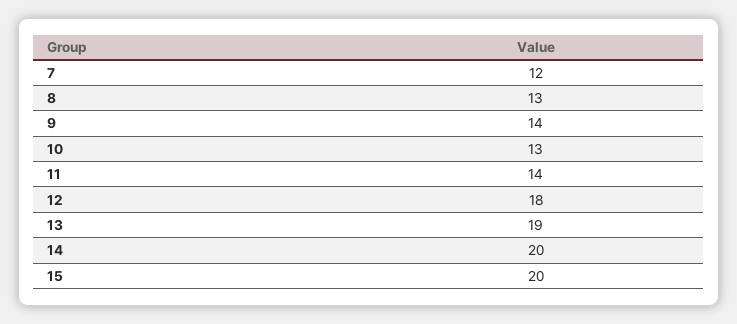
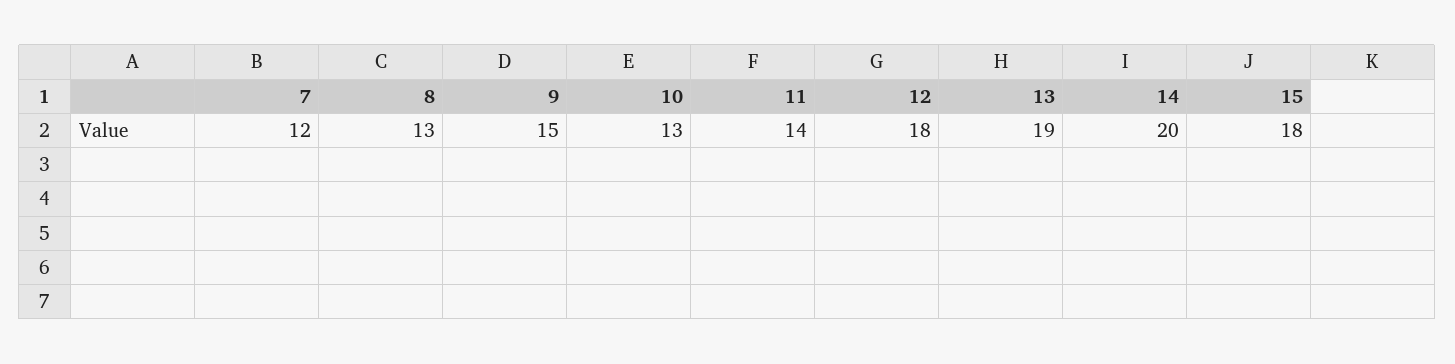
  {
    "7": 12,
    "8": 13,
-   "9": 14,
+   "9": 15,
    "10": 13,
    "11": 14,
    "12": 18,
    "13": 19,
    "14": 20,
-   "15": 20
+   "15": 18
  }

